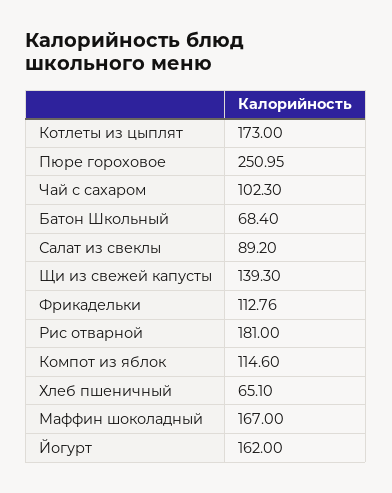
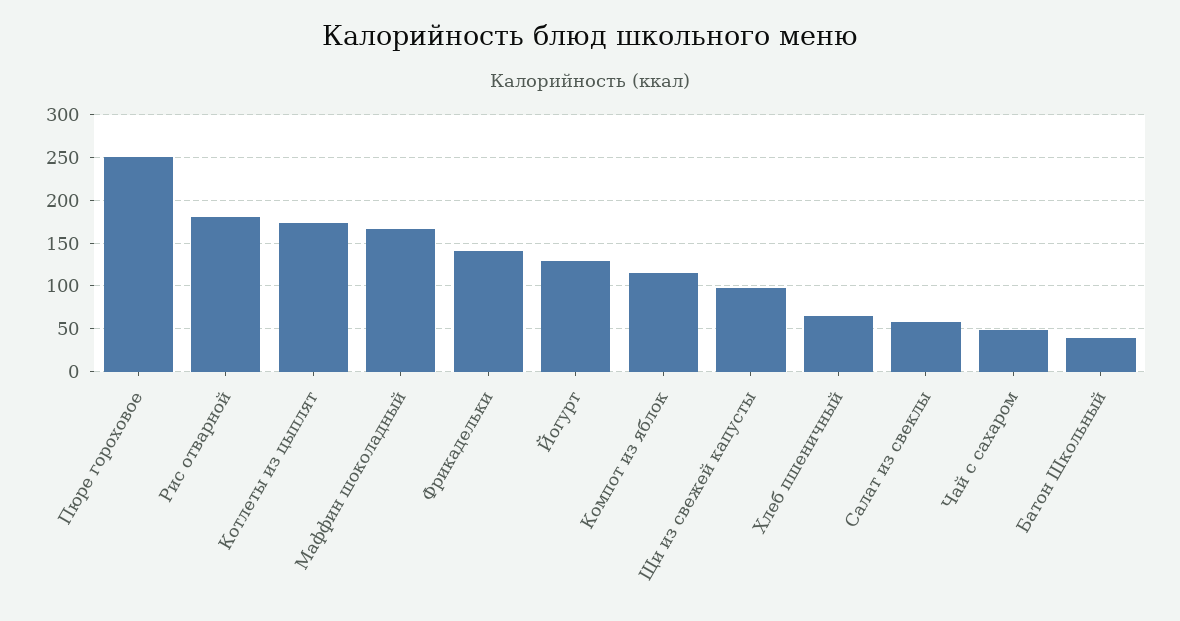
  {
    "Котлеты из цыплят": 173,
    "Пюре гороховое": 250.95,
-   "Чай с сахаром": 102.3,
+   "Чай с сахаром": 50,
-   "Батон Школьный": 68.4,
+   "Батон Школьный": 40,
-   "Салат из свеклы": 89.2,
+   "Салат из свеклы": 60,
-   "Щи из свежей капусты": 139.3,
+   "Щи из свежей капусты": 100,
-   "Фрикадельки": 112.76,
+   "Фрикадельки": 140,
    "Рис отварной": 181,
    "Компот из яблок": 114.6,
    "Хлеб пшеничный": 65.1,
    "Маффин шоколадный": 167,
-   "Йогурт": 162
+   "Йогурт": 130
  }

